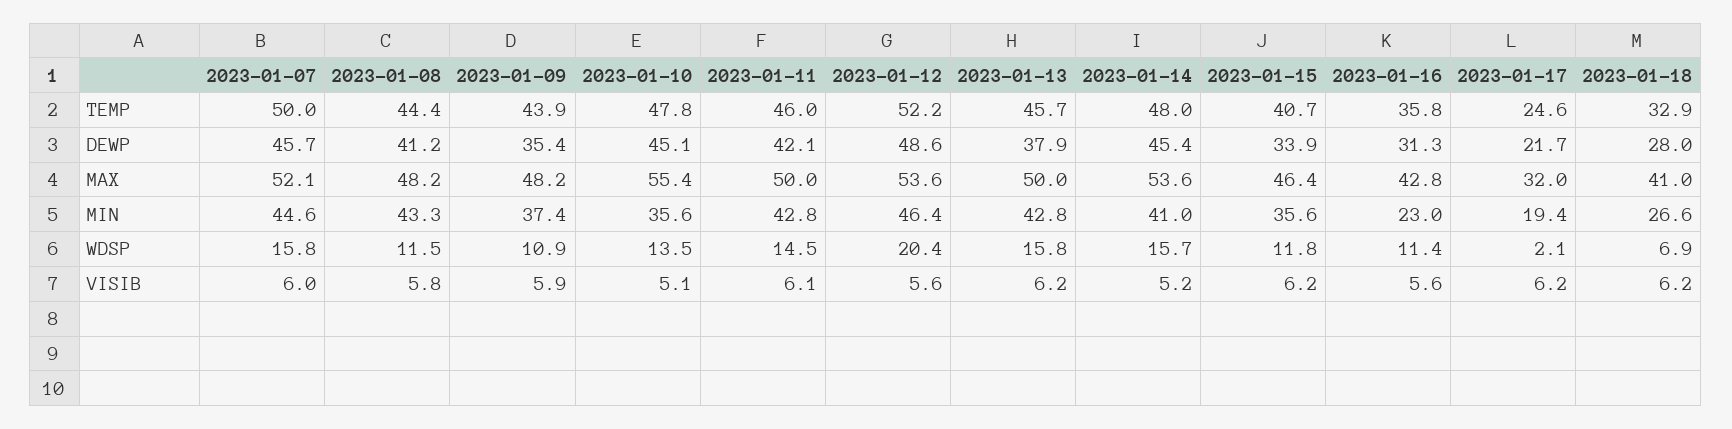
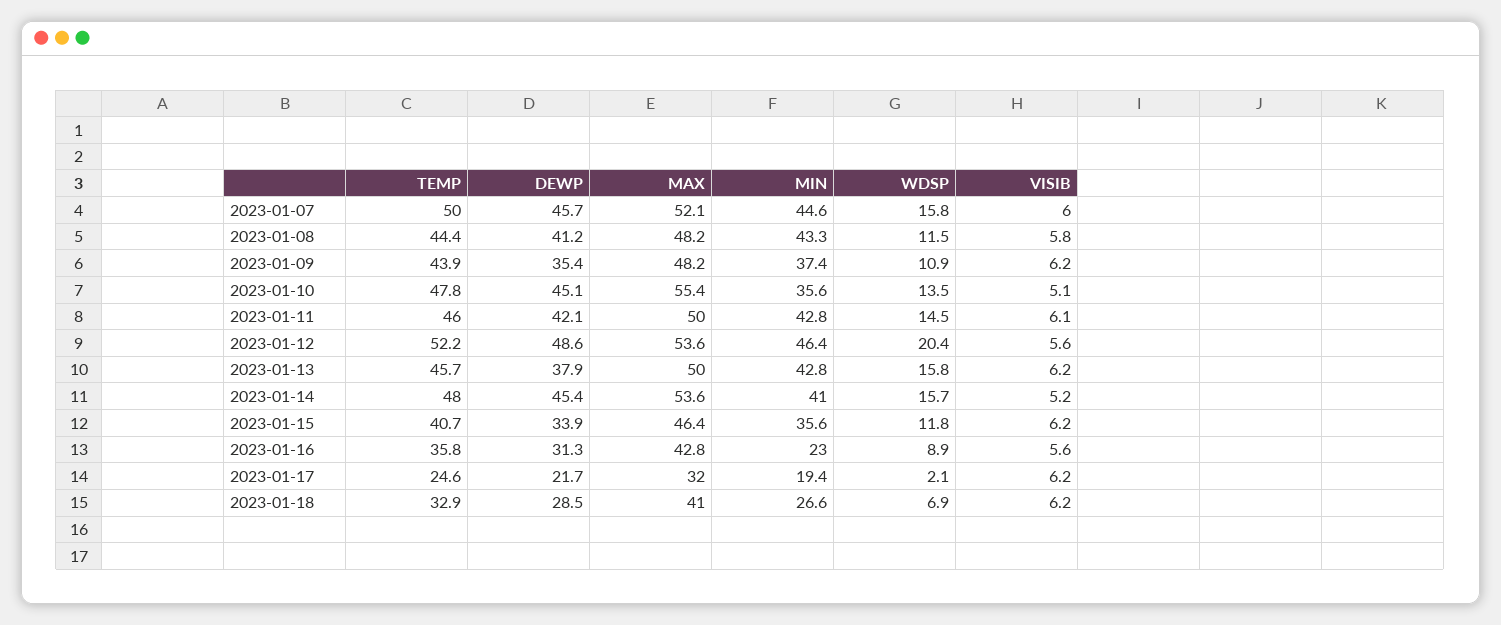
  {
    "2023-01-07": {
      "TEMP": 50,
      "DEWP": 45.7,
      "MAX": 52.1,
      "MIN": 44.6,
      "WDSP": 15.8,
      "VISIB": 6
    },
    "2023-01-08": {
      "TEMP": 44.4,
      "DEWP": 41.2,
      "MAX": 48.2,
      "MIN": 43.3,
      "WDSP": 11.5,
      "VISIB": 5.8
    },
    "2023-01-09": {
      "TEMP": 43.9,
      "DEWP": 35.4,
      "MAX": 48.2,
      "MIN": 37.4,
      "WDSP": 10.9,
-     "VISIB": 5.9
+     "VISIB": 6.2
    },
    "2023-01-10": {
      "TEMP": 47.8,
      "DEWP": 45.1,
      "MAX": 55.4,
      "MIN": 35.6,
      "WDSP": 13.5,
      "VISIB": 5.1
    },
    "2023-01-11": {
      "TEMP": 46,
      "DEWP": 42.1,
      "MAX": 50,
      "MIN": 42.8,
      "WDSP": 14.5,
      "VISIB": 6.1
    },
    "2023-01-12": {
      "TEMP": 52.2,
      "DEWP": 48.6,
      "MAX": 53.6,
      "MIN": 46.4,
      "WDSP": 20.4,
      "VISIB": 5.6
    },
    "2023-01-13": {
      "TEMP": 45.7,
      "DEWP": 37.9,
      "MAX": 50,
      "MIN": 42.8,
      "WDSP": 15.8,
      "VISIB": 6.2
    },
    "2023-01-14": {
      "TEMP": 48,
      "DEWP": 45.4,
      "MAX": 53.6,
      "MIN": 41,
      "WDSP": 15.7,
      "VISIB": 5.2
    },
    "2023-01-15": {
      "TEMP": 40.7,
      "DEWP": 33.9,
      "MAX": 46.4,
      "MIN": 35.6,
      "WDSP": 11.8,
      "VISIB": 6.2
    },
    "2023-01-16": {
      "TEMP": 35.8,
      "DEWP": 31.3,
      "MAX": 42.8,
      "MIN": 23,
-     "WDSP": 11.4,
+     "WDSP": 8.9,
      "VISIB": 5.6
    },
    "2023-01-17": {
      "TEMP": 24.6,
      "DEWP": 21.7,
      "MAX": 32,
      "MIN": 19.4,
      "WDSP": 2.1,
      "VISIB": 6.2
    },
    "2023-01-18": {
      "TEMP": 32.9,
-     "DEWP": 28,
+     "DEWP": 28.5,
      "MAX": 41,
      "MIN": 26.6,
      "WDSP": 6.9,
      "VISIB": 6.2
    }
  }

